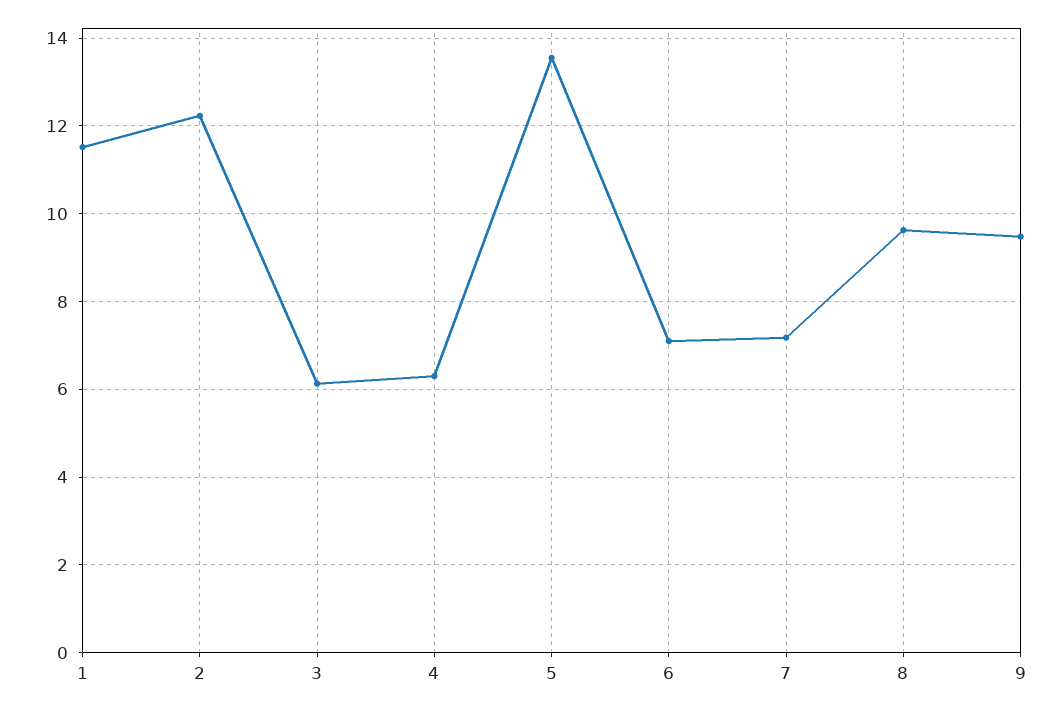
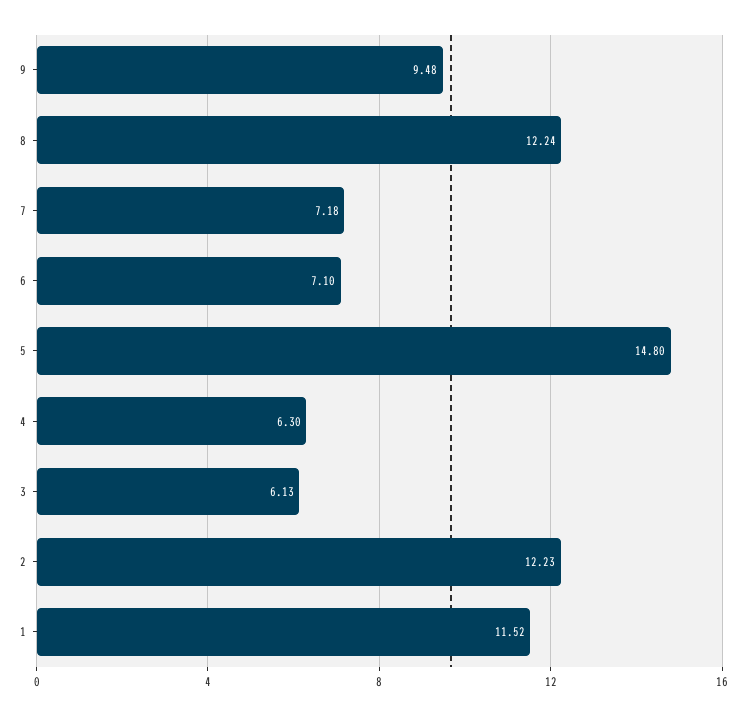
  {
    "1": 11.52,
    "2": 12.23,
    "3": 6.13,
    "4": 6.3,
-   "5": 13.6,
+   "5": 14.8,
    "6": 7.1,
    "7": 7.18,
-   "8": 9.6,
+   "8": 12.24,
    "9": 9.48
  }

